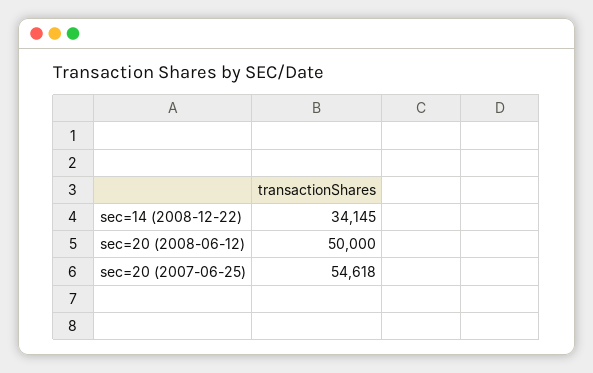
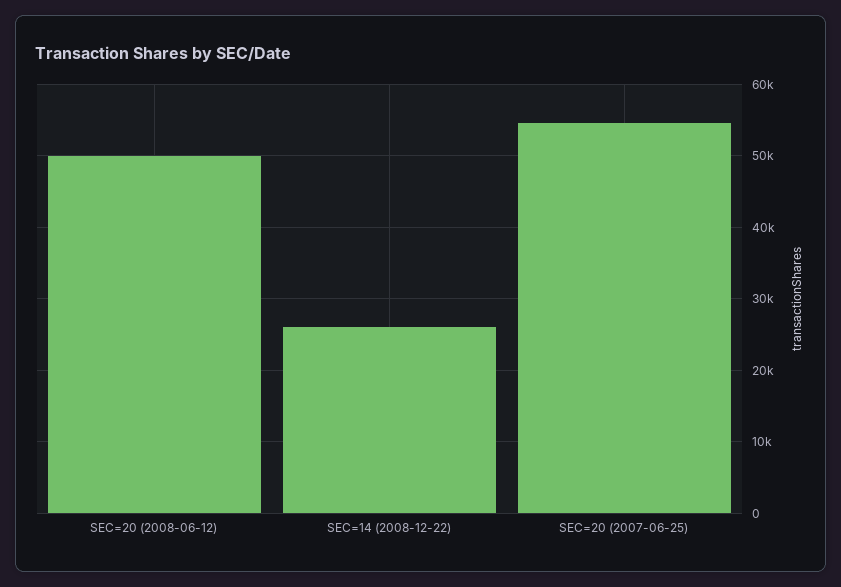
  {
-   "sec=14 (2008-12-22)": 34145,
+   "sec=14 (2008-12-22)": 26000,
    "sec=20 (2008-06-12)": 50000,
    "sec=20 (2007-06-25)": 54618
  }

